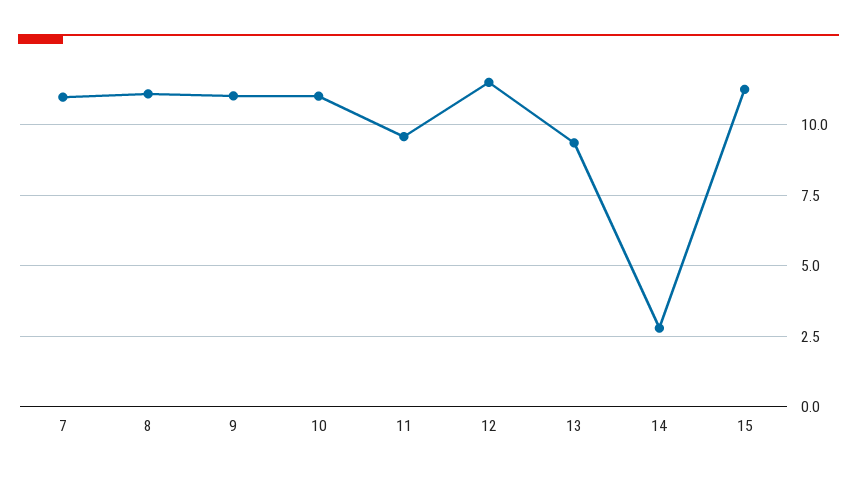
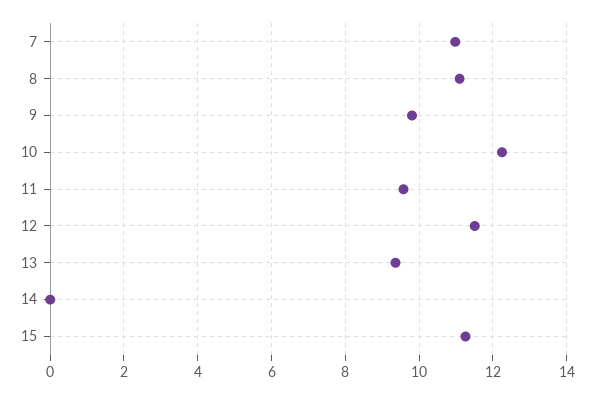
  {
    "7": 11,
    "8": 11.2,
-   "9": 11,
+   "9": 9.8,
-   "10": 11,
+   "10": 12.2,
    "11": 9.6,
    "12": 11.6,
    "13": 9.4,
-   "14": 2.75,
+   "14": 0,
    "15": 11.2
  }

